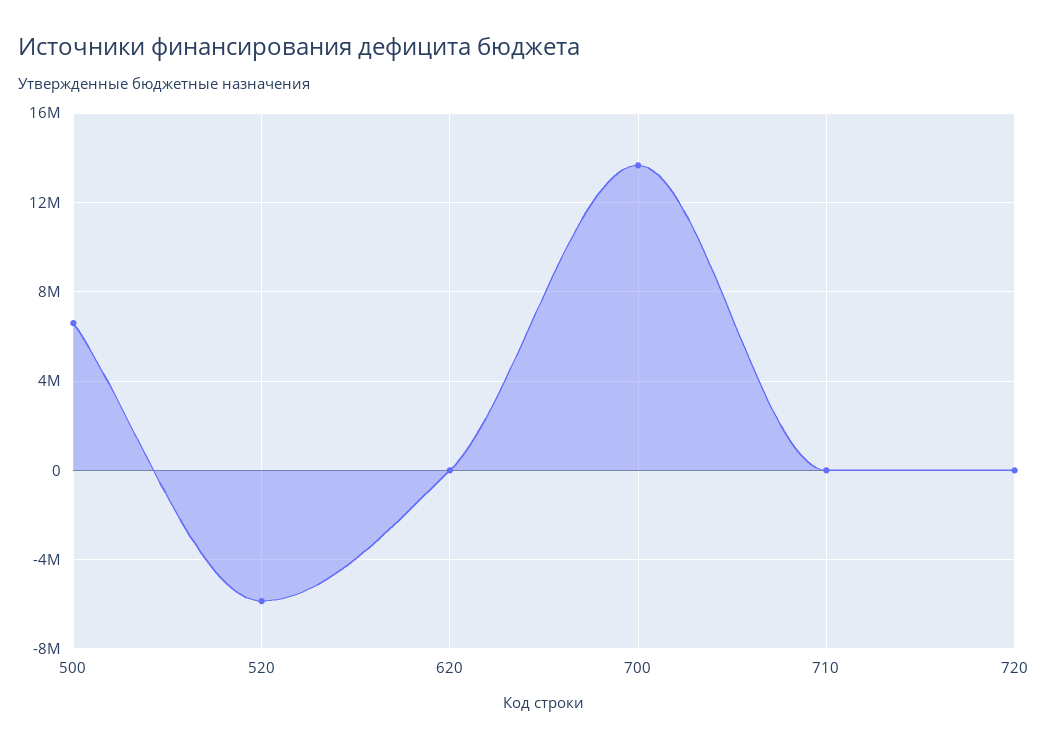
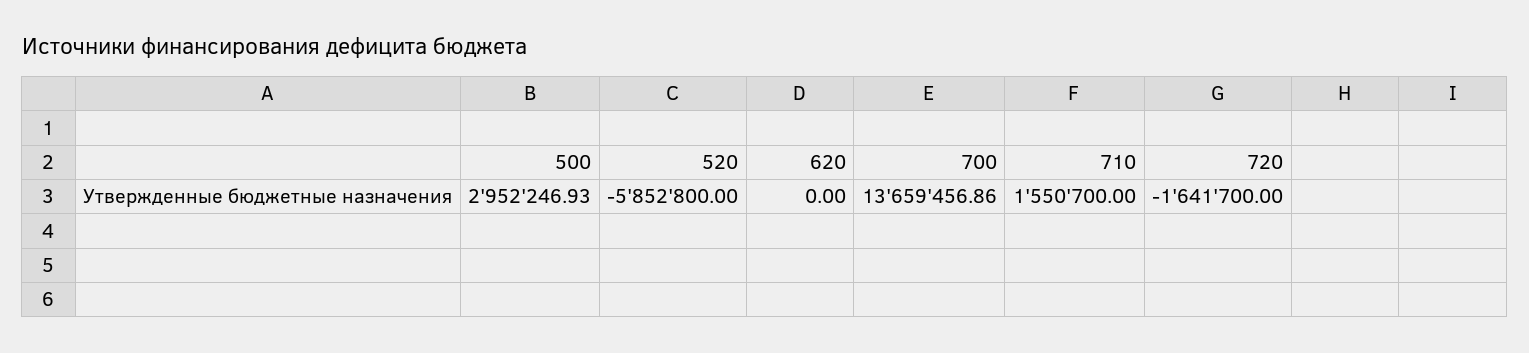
  {
-   "500": 6500000,
+   "500": 2952246.93,
    "520": -5852800,
    "620": 0,
    "700": 13659456.86,
-   "710": 0,
+   "710": 1550700,
-   "720": 0
+   "720": -1641700
  }

